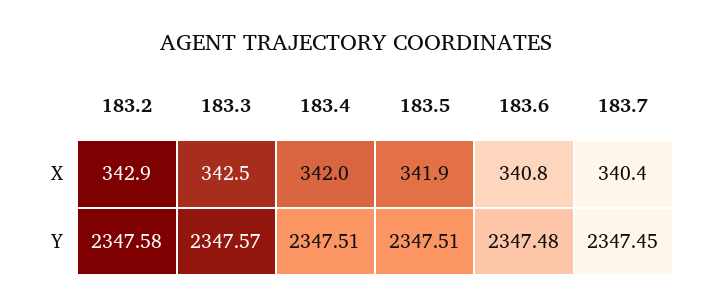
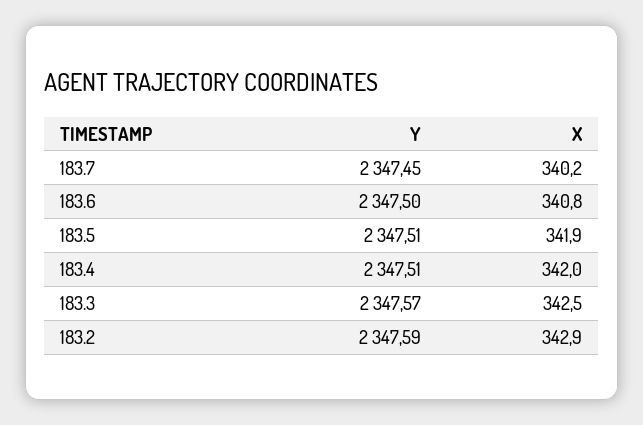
  {
    "183.2": {
      "X": 342.9,
-     "Y": 2347.58
+     "Y": 2347.59
    },
    "183.3": {
      "X": 342.5,
      "Y": 2347.57
    },
    "183.4": {
      "X": 342,
      "Y": 2347.51
    },
    "183.5": {
      "X": 341.9,
      "Y": 2347.51
    },
    "183.6": {
      "X": 340.8,
-     "Y": 2347.48
+     "Y": 2347.5
    },
    "183.7": {
-     "X": 340.4,
+     "X": 340.2,
      "Y": 2347.45
    }
  }

